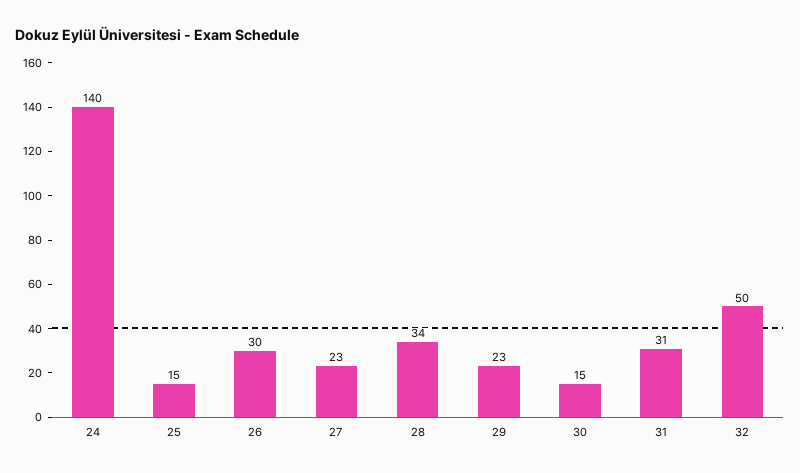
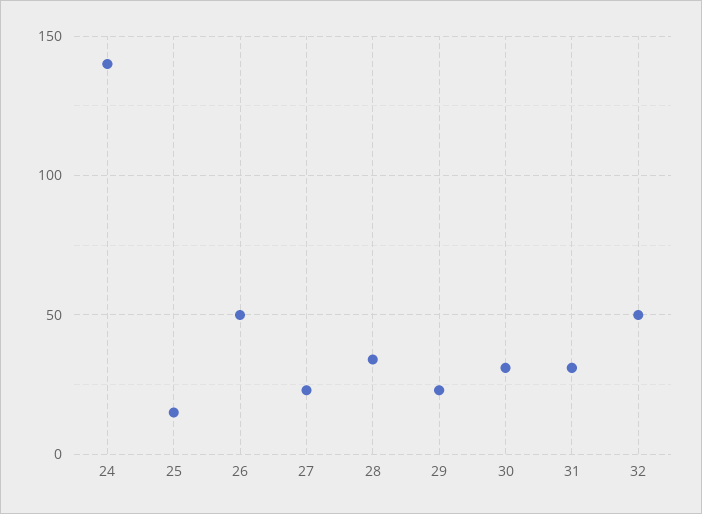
  {
    "24": 140,
    "25": 15,
-   "26": 30,
+   "26": 50,
    "27": 23,
    "28": 34,
    "29": 23,
-   "30": 15,
+   "30": 30,
    "31": 31,
    "32": 50
  }

